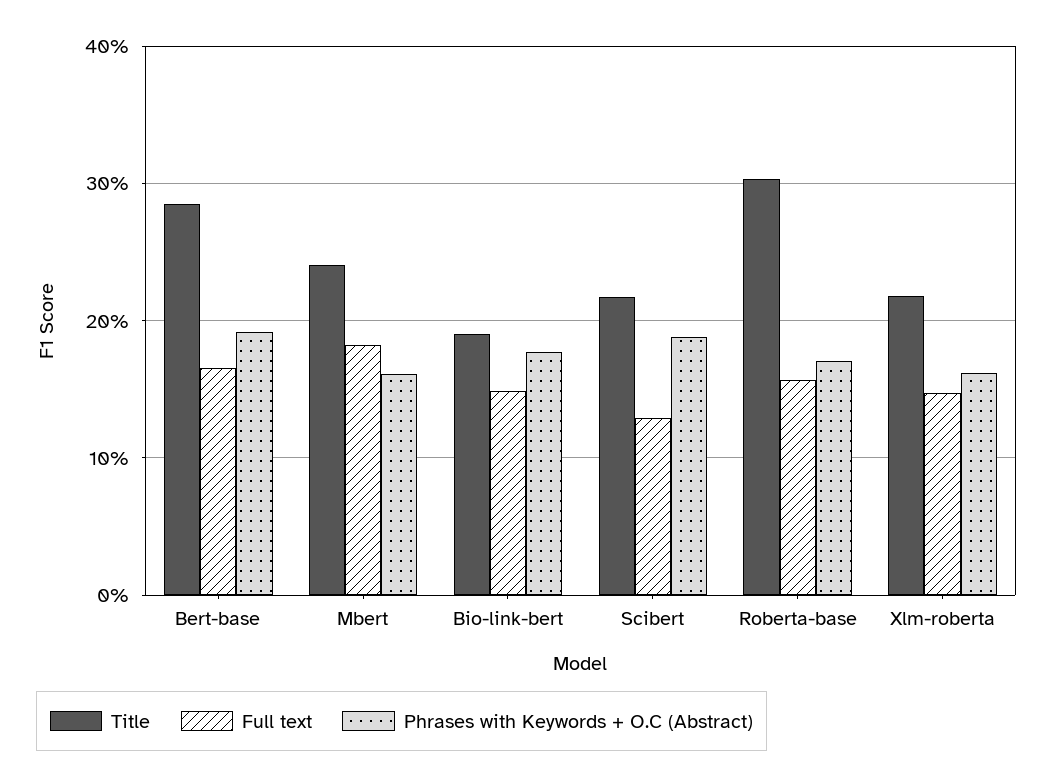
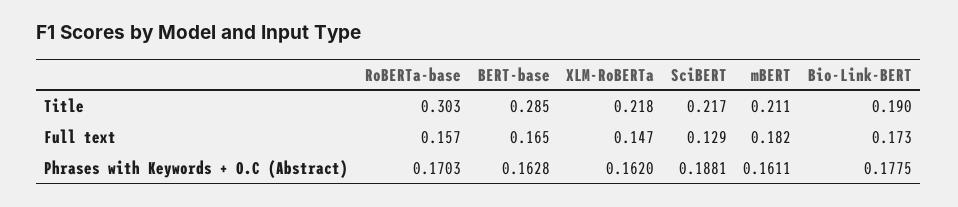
  {
    "Title": {
      "Bert-base": 0.285,
-     "Mbert": 0.24,
+     "Mbert": 0.211,
      "Bio-link-bert": 0.19,
      "Scibert": 0.217,
      "Roberta-base": 0.303,
      "Xlm-roberta": 0.218
    },
    "Full text": {
      "Bert-base": 0.165,
      "Mbert": 0.182,
-     "Bio-link-bert": 0.15,
+     "Bio-link-bert": 0.173,
      "Scibert": 0.129,
      "Roberta-base": 0.157,
      "Xlm-roberta": 0.147
    },
    "Phrases with Keywords + O.C (Abstract)": {
-     "Bert-base": 0.19,
+     "Bert-base": 0.1628,
      "Mbert": 0.1611,
      "Bio-link-bert": 0.1775,
      "Scibert": 0.1881,
      "Roberta-base": 0.1703,
      "Xlm-roberta": 0.162
    }
  }

